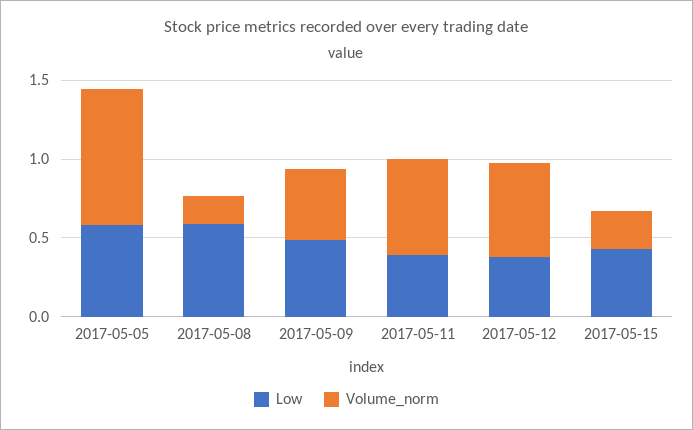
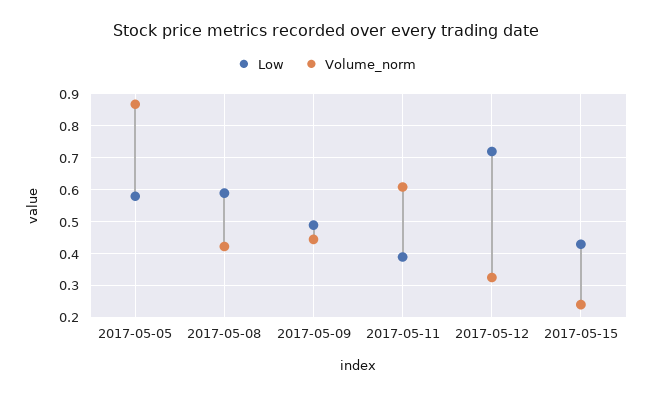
  {
    "Low": {
      "2017-05-05": 0.58,
      "2017-05-08": 0.6,
      "2017-05-09": 0.5,
      "2017-05-11": 0.4,
-     "2017-05-12": 0.4,
+     "2017-05-12": 0.72,
      "2017-05-15": 0.44
    },
    "Volume_norm": {
      "2017-05-05": 0.86,
-     "2017-05-08": 0.2,
+     "2017-05-08": 0.42,
      "2017-05-09": 0.44,
      "2017-05-11": 0.6,
-     "2017-05-12": 0.6,
+     "2017-05-12": 0.32,
      "2017-05-15": 0.24
    }
  }

